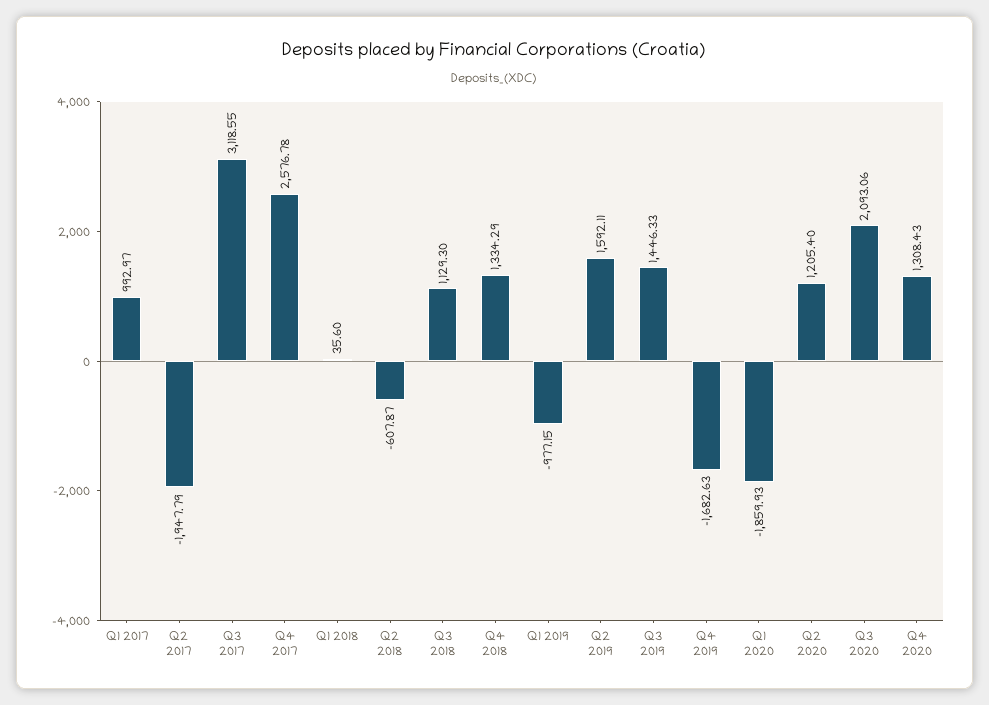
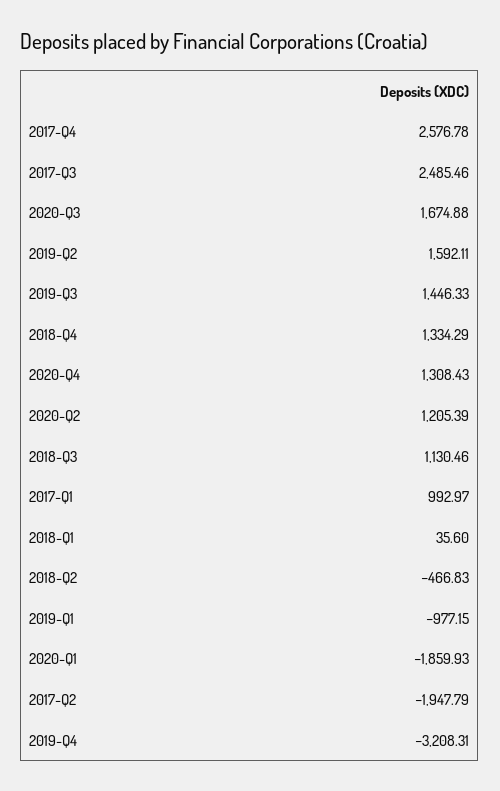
  {
    "Q1 2017": 992.97,
    "Q2 2017": -1947.79,
-   "Q3 2017": 3118.55,
+   "Q3 2017": 2485.46,
    "Q4 2017": 2576.78,
    "Q1 2018": 35.6,
-   "Q2 2018": -607.87,
+   "Q2 2018": -466.83,
-   "Q3 2018": 1129.3,
+   "Q3 2018": 1130.46,
    "Q4 2018": 1334.29,
    "Q1 2019": -977.15,
    "Q2 2019": 1592.11,
    "Q3 2019": 1446.33,
-   "Q4 2019": -1682.63,
+   "Q4 2019": -3208.31,
    "Q1 2020": -1859.93,
-   "Q2 2020": 1205.4,
+   "Q2 2020": 1205.39,
-   "Q3 2020": 2093.06,
+   "Q3 2020": 1674.88,
    "Q4 2020": 1308.43
  }

